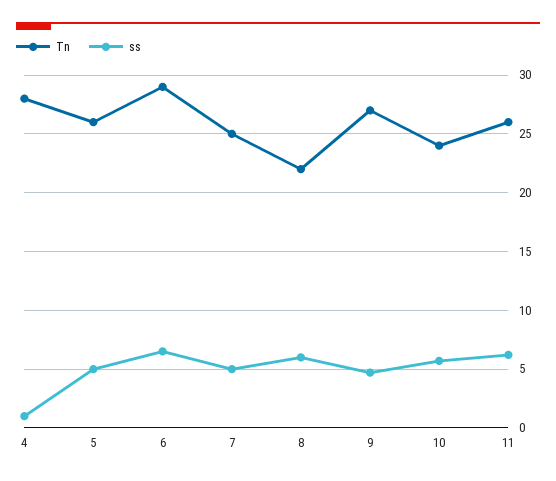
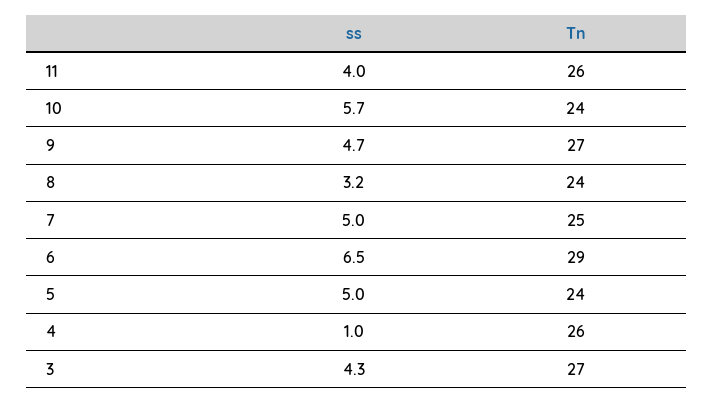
  {
    "Tn": {
-     "4": 28,
+     "4": 26,
-     "5": 26,
+     "5": 24,
      "6": 29,
      "7": 25,
-     "8": 22,
+     "8": 24,
      "9": 27,
      "10": 24,
-     "11": 26
+     "11": 26,
+     "3": 27
    },
    "ss": {
      "4": 1,
      "5": 5,
      "6": 6.5,
      "7": 5,
-     "8": 6,
+     "8": 3.2,
      "9": 4.7,
      "10": 5.7,
-     "11": 6
+     "11": 4,
+     "3": 4.3
    }
  }

